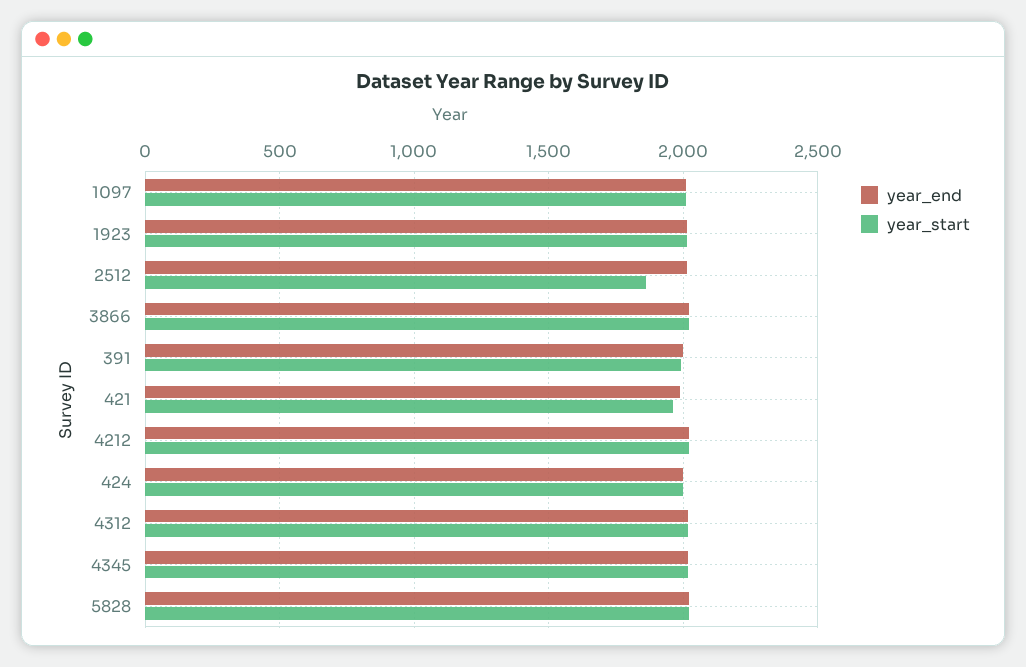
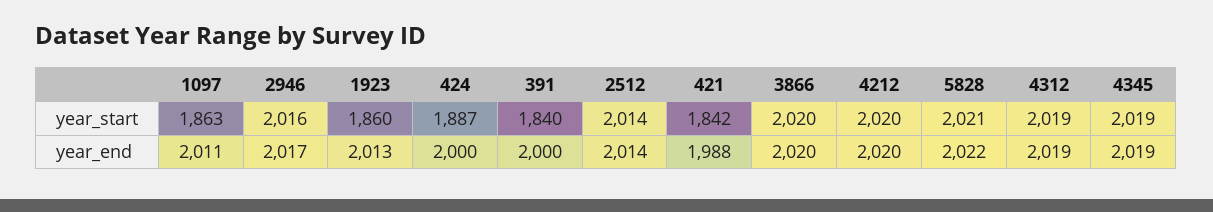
  {
    "year_end": {
      "1097": 2011,
      "1923": 2013,
      "2512": 2014,
      "3866": 2020,
      "391": 2000,
      "421": 1988,
      "4212": 2020,
      "424": 2000,
      "4312": 2019,
      "4345": 2019,
-     "5828": 2022
+     "5828": 2022,
+     "2946": 2017
    },
    "year_start": {
-     "1097": 2000,
+     "1097": 1863,
-     "1923": 2000,
+     "1923": 1860,
-     "2512": 1850,
+     "2512": 2014,
      "3866": 2020,
-     "391": 2000,
+     "391": 1840,
-     "421": 1950,
+     "421": 1842,
      "4212": 2020,
-     "424": 2000,
+     "424": 1887,
      "4312": 2019,
      "4345": 2019,
-     "5828": 2021
+     "5828": 2021,
+     "2946": 2016
    }
  }

